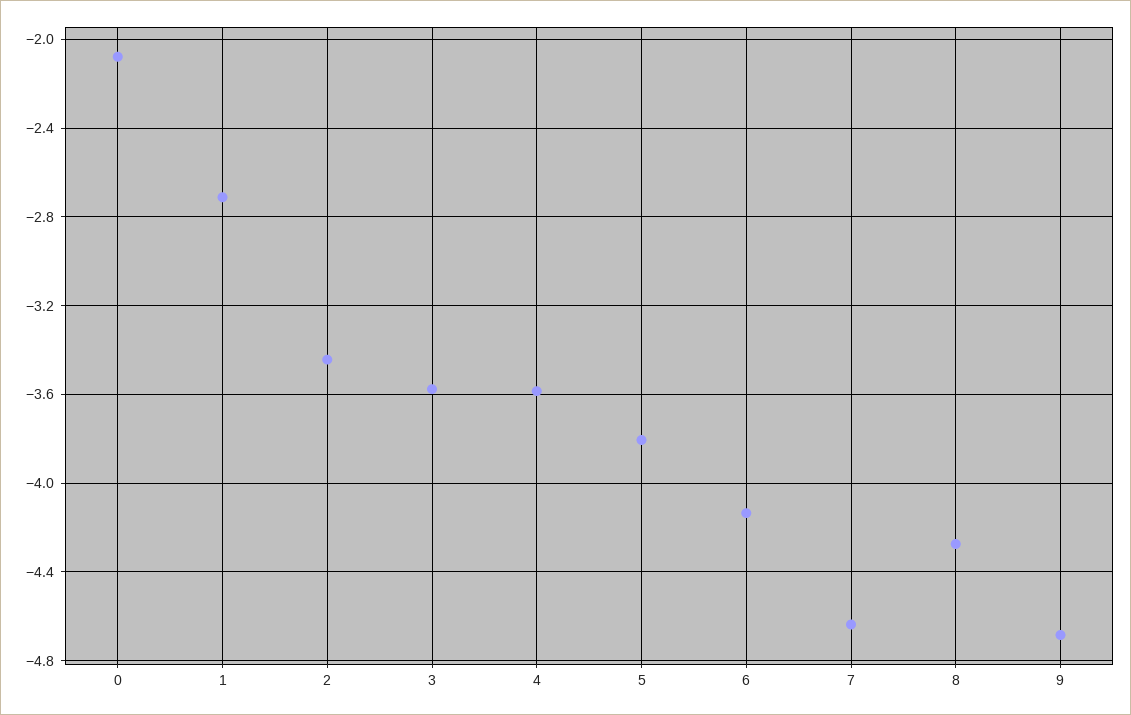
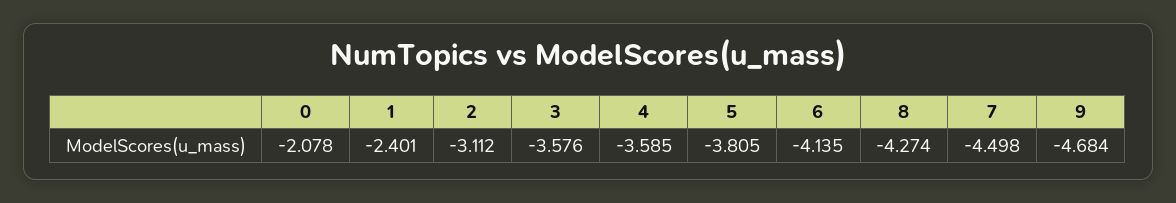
  {
    "0": -2.078,
-   "1": -2.7,
+   "1": -2.401,
-   "2": -3.45,
+   "2": -3.112,
    "3": -3.576,
    "4": -3.585,
    "5": -3.805,
    "6": -4.135,
-   "7": -4.65,
+   "7": -4.498,
    "8": -4.274,
    "9": -4.684
  }

